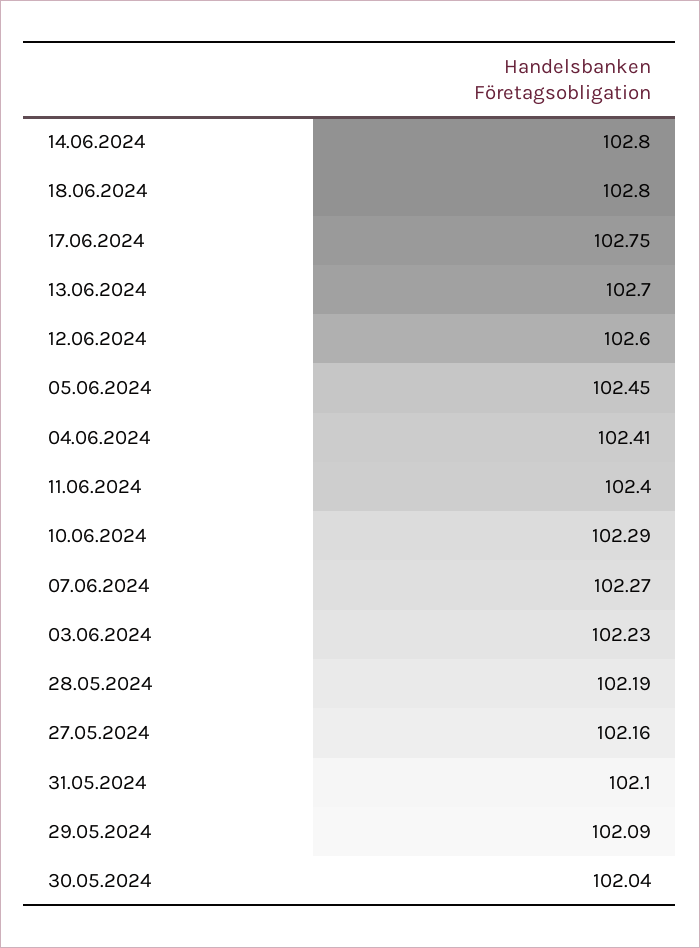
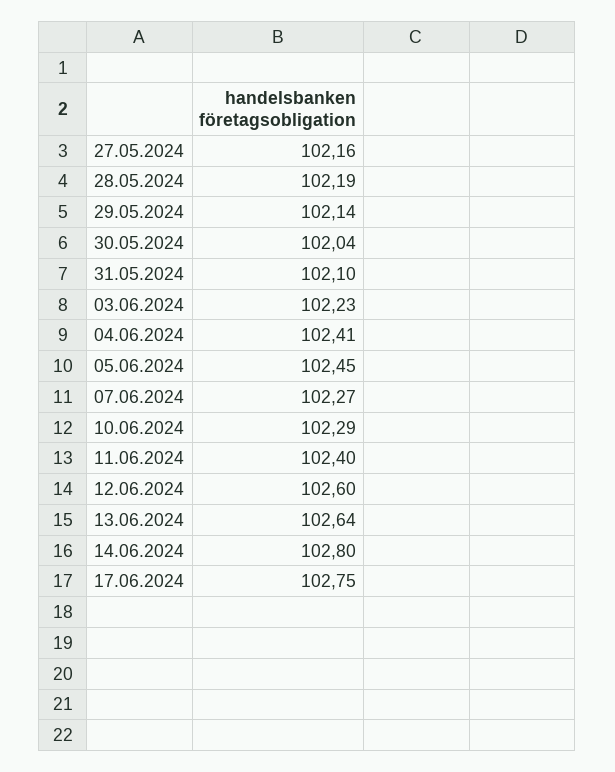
  {
    "14.06.2024": 102.8,
-   "18.06.2024": 102.8,
    "17.06.2024": 102.75,
-   "13.06.2024": 102.7,
+   "13.06.2024": 102.64,
    "12.06.2024": 102.6,
    "05.06.2024": 102.45,
    "04.06.2024": 102.41,
    "11.06.2024": 102.4,
    "10.06.2024": 102.29,
    "07.06.2024": 102.27,
    "03.06.2024": 102.23,
    "28.05.2024": 102.19,
    "27.05.2024": 102.16,
    "31.05.2024": 102.1,
-   "29.05.2024": 102.09,
+   "29.05.2024": 102.14,
    "30.05.2024": 102.04
  }

